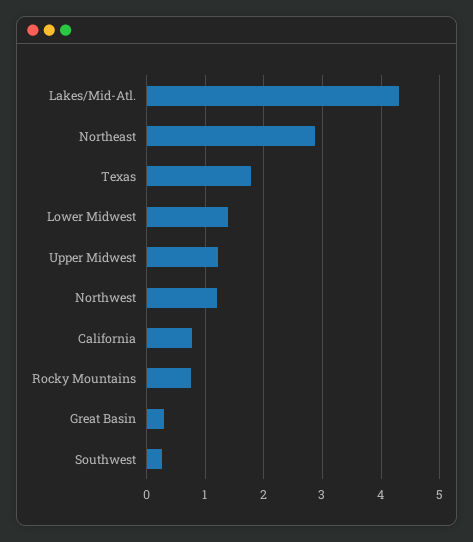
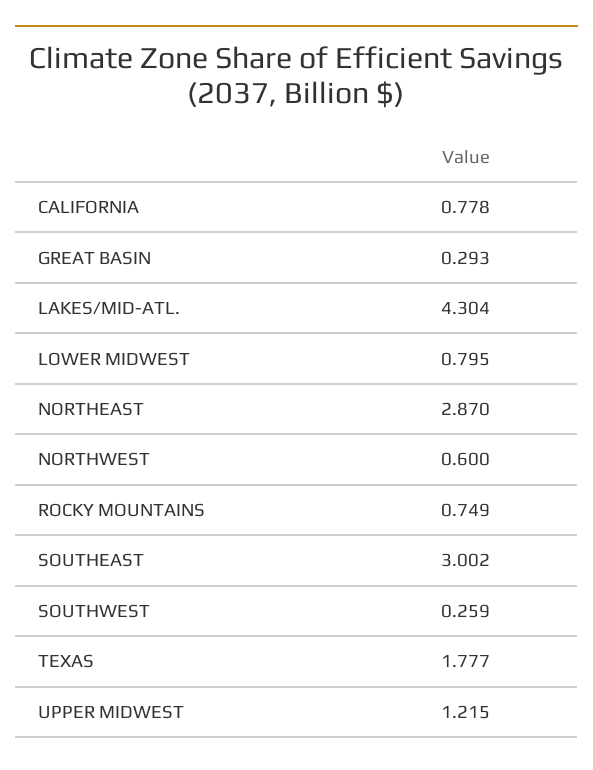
  {
    "Lakes/Mid-Atl.": 4.304,
    "Northeast": 2.87,
    "Texas": 1.777,
-   "Lower Midwest": 1.4,
+   "Lower Midwest": 0.795,
    "Upper Midwest": 1.215,
-   "Northwest": 1.2,
+   "Northwest": 0.6,
    "California": 0.778,
    "Rocky Mountains": 0.749,
    "Great Basin": 0.293,
-   "Southwest": 0.259
+   "Southwest": 0.259,
+   "SOUTHEAST": 3.002
  }

